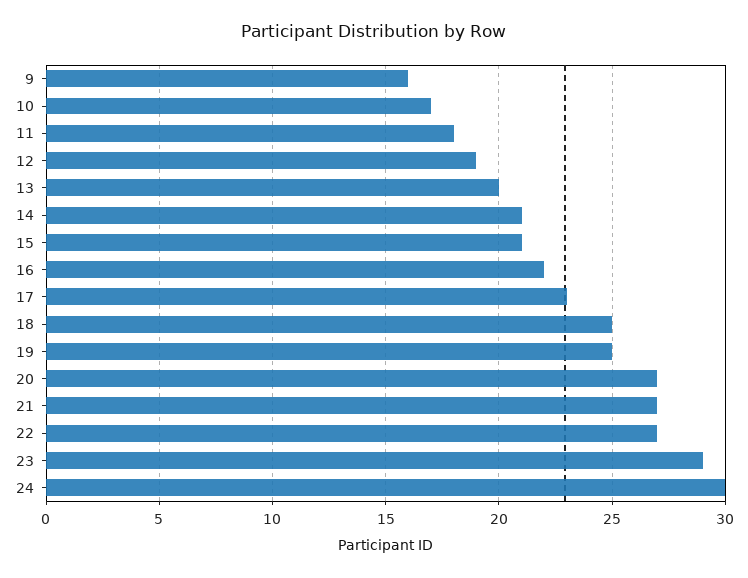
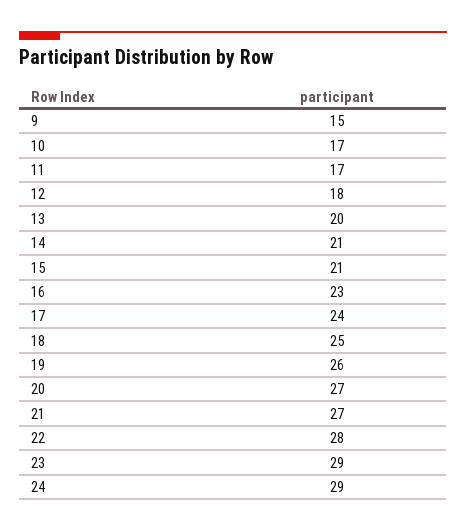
  {
-   "9": 16,
+   "9": 15,
    "10": 17,
-   "11": 18,
+   "11": 17,
-   "12": 19,
+   "12": 18,
    "13": 20,
    "14": 21,
    "15": 21,
-   "16": 22,
+   "16": 23,
-   "17": 23,
+   "17": 24,
    "18": 25,
-   "19": 25,
+   "19": 26,
    "20": 27,
    "21": 27,
-   "22": 27,
+   "22": 28,
    "23": 29,
-   "24": 30
+   "24": 29
  }

